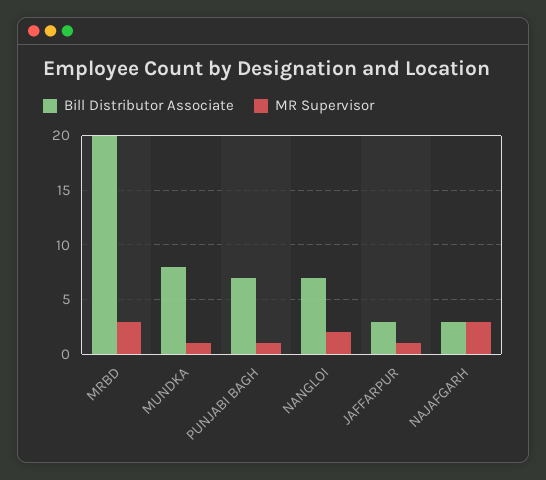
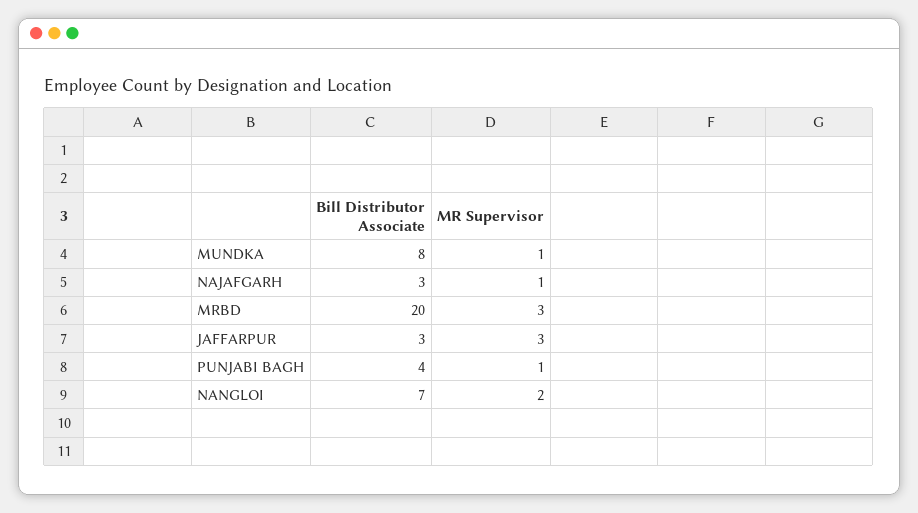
  {
    "Bill Distributor Associate": {
      "MRBD": 20,
      "MUNDKA": 8,
-     "PUNJABI BAGH": 7,
+     "PUNJABI BAGH": 4,
      "NANGLOI": 7,
      "JAFFARPUR": 3,
      "NAJAFGARH": 3
    },
    "MR Supervisor": {
      "MRBD": 3,
      "MUNDKA": 1,
      "PUNJABI BAGH": 1,
      "NANGLOI": 2,
-     "JAFFARPUR": 1,
+     "JAFFARPUR": 3,
-     "NAJAFGARH": 3
+     "NAJAFGARH": 1
    }
  }

